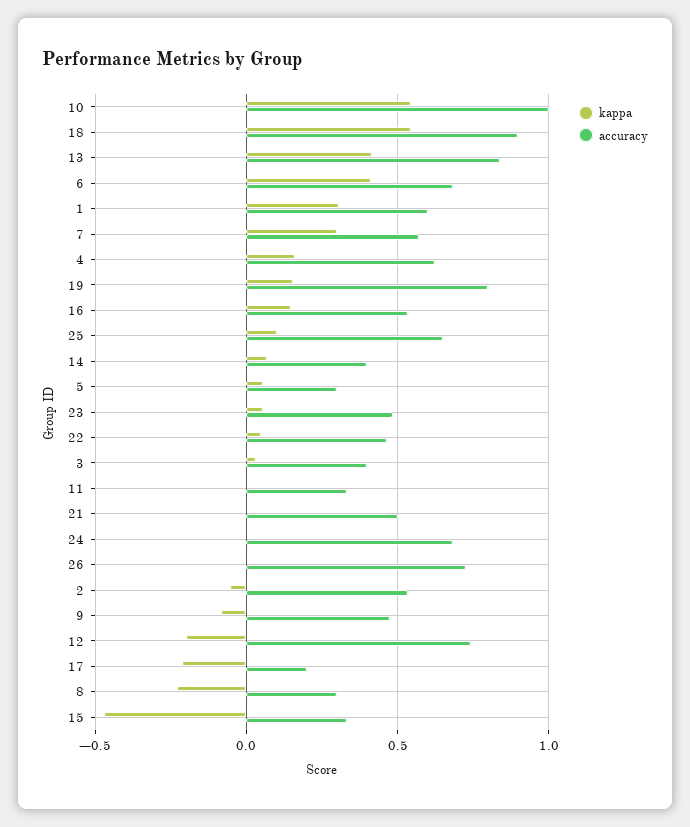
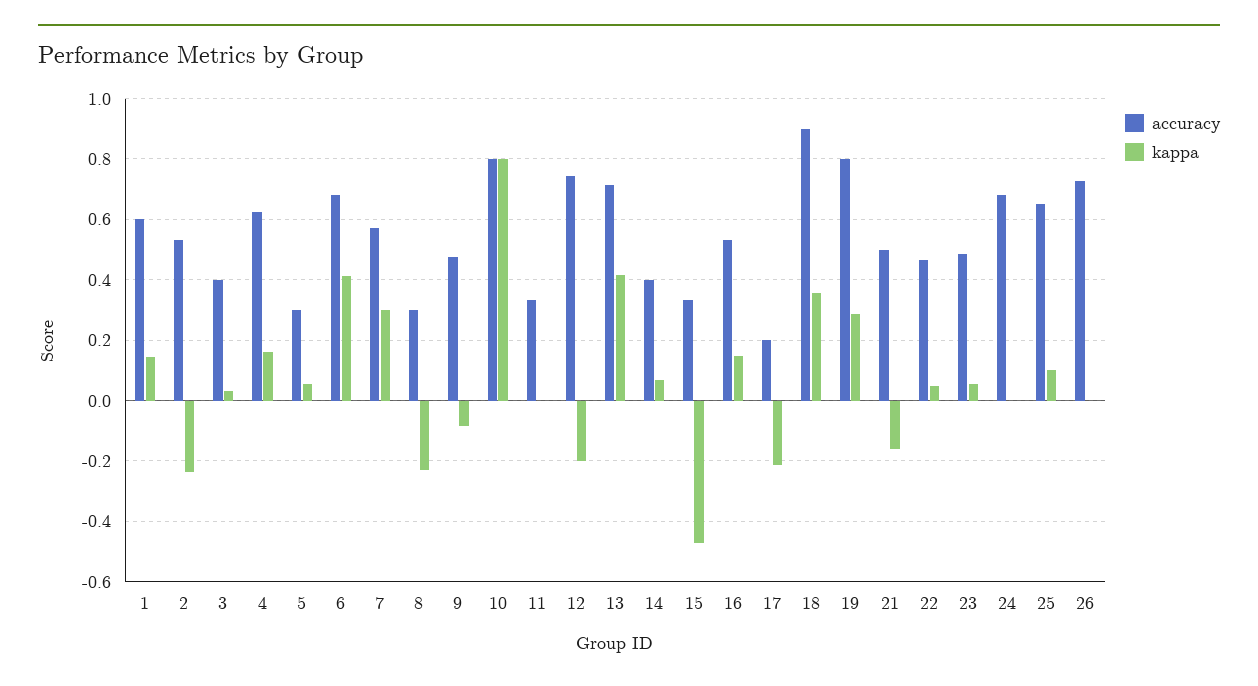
  {
    "kappa": {
-     "10": 0.55,
+     "10": 0.8,
-     "18": 0.55,
+     "18": 0.36,
      "13": 0.42,
      "6": 0.42,
-     "1": 0.3,
+     "1": 0.14,
      "7": 0.3,
      "4": 0.16,
-     "19": 0.15,
+     "19": 0.28,
      "16": 0.14,
      "25": 0.1,
      "14": 0.06,
      "5": 0.06,
      "23": 0.06,
      "22": 0.04,
      "3": 0.04,
      "11": 0,
-     "21": 0,
+     "21": -0.16,
      "24": 0,
      "26": 0,
-     "2": -0.05,
+     "2": -0.24,
      "9": -0.08,
      "12": -0.2,
      "17": -0.22,
      "8": -0.24,
      "15": -0.48
    },
    "accuracy": {
-     "10": 1,
+     "10": 0.8,
      "18": 0.9,
-     "13": 0.85,
+     "13": 0.72,
      "6": 0.68,
      "1": 0.6,
      "7": 0.58,
      "4": 0.62,
      "19": 0.8,
      "16": 0.54,
      "25": 0.66,
      "14": 0.4,
      "5": 0.3,
      "23": 0.48,
      "22": 0.46,
      "3": 0.4,
      "11": 0.34,
      "21": 0.5,
      "24": 0.68,
      "26": 0.72,
      "2": 0.54,
      "9": 0.48,
      "12": 0.74,
      "17": 0.2,
      "8": 0.3,
      "15": 0.34
    }
  }

